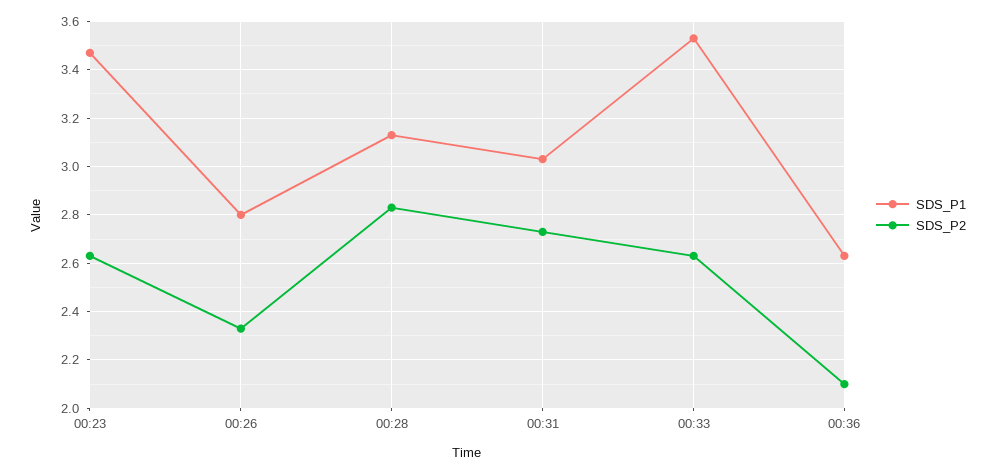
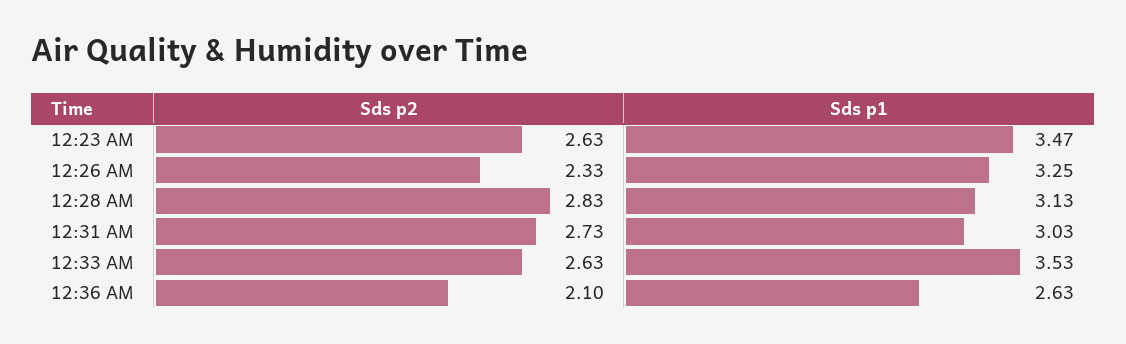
  {
    "SDS_P1": {
      "00:23": 3.47,
-     "00:26": 2.8,
+     "00:26": 3.25,
      "00:28": 3.13,
      "00:31": 3.03,
      "00:33": 3.53,
      "00:36": 2.63
    },
    "SDS_P2": {
      "00:23": 2.63,
      "00:26": 2.33,
      "00:28": 2.83,
      "00:31": 2.73,
      "00:33": 2.63,
      "00:36": 2.1
    }
  }

